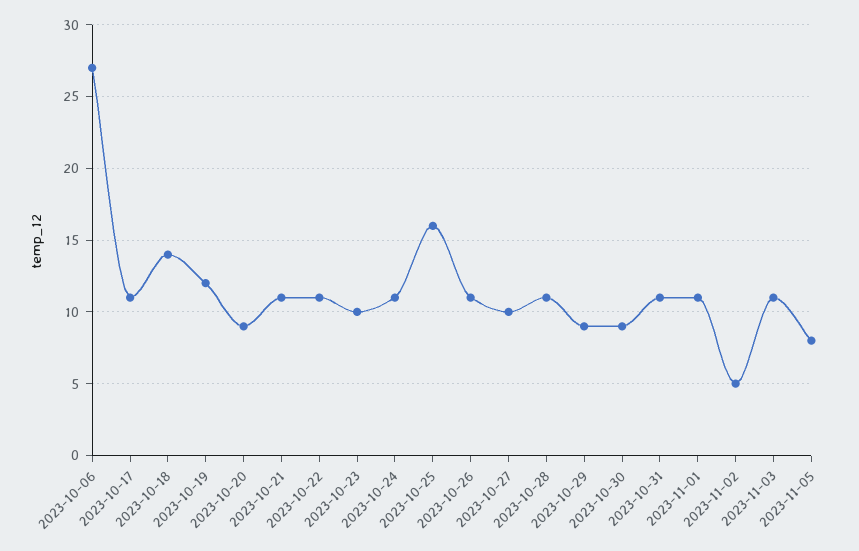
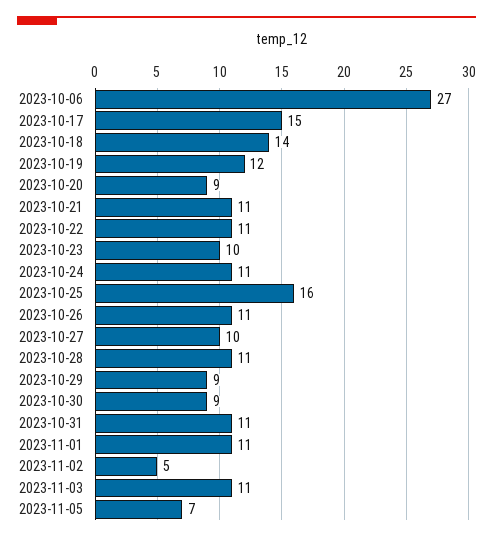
  {
    "2023-10-06": 27,
-   "2023-10-17": 11,
+   "2023-10-17": 15,
    "2023-10-18": 14,
    "2023-10-19": 12,
    "2023-10-20": 9,
    "2023-10-21": 11,
    "2023-10-22": 11,
    "2023-10-23": 10,
    "2023-10-24": 11,
    "2023-10-25": 16,
    "2023-10-26": 11,
    "2023-10-27": 10,
    "2023-10-28": 11,
    "2023-10-29": 9,
    "2023-10-30": 9,
    "2023-10-31": 11,
    "2023-11-01": 11,
    "2023-11-02": 5,
    "2023-11-03": 11,
-   "2023-11-05": 8
+   "2023-11-05": 7
  }

